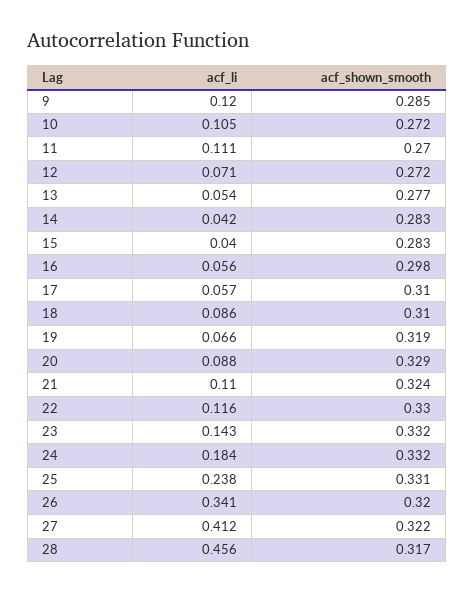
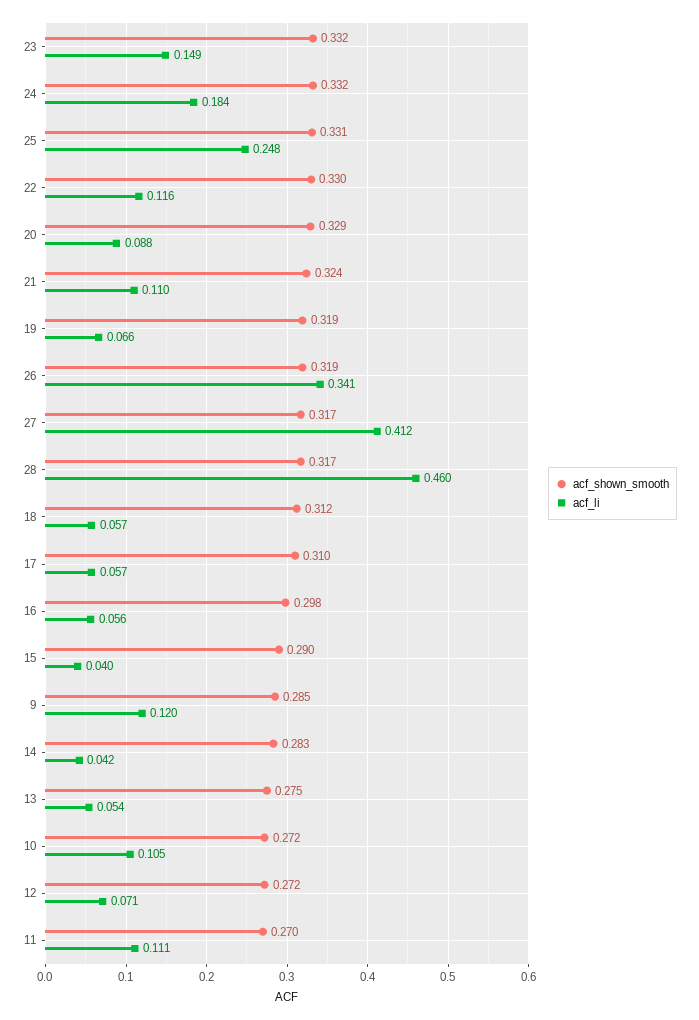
  {
    "acf_li": {
      "9": 0.12,
      "10": 0.105,
      "11": 0.111,
      "12": 0.071,
      "13": 0.054,
      "14": 0.042,
      "15": 0.04,
      "16": 0.056,
      "17": 0.057,
-     "18": 0.086,
+     "18": 0.057,
      "19": 0.066,
      "20": 0.088,
      "21": 0.11,
      "22": 0.116,
-     "23": 0.143,
+     "23": 0.149,
      "24": 0.184,
-     "25": 0.238,
+     "25": 0.248,
      "26": 0.341,
      "27": 0.412,
-     "28": 0.456
+     "28": 0.46
    },
    "acf_shown_smooth": {
      "9": 0.285,
      "10": 0.272,
      "11": 0.27,
      "12": 0.272,
-     "13": 0.277,
+     "13": 0.275,
      "14": 0.283,
-     "15": 0.283,
+     "15": 0.29,
      "16": 0.298,
      "17": 0.31,
-     "18": 0.31,
+     "18": 0.312,
      "19": 0.319,
      "20": 0.329,
      "21": 0.324,
      "22": 0.33,
      "23": 0.332,
      "24": 0.332,
      "25": 0.331,
-     "26": 0.32,
+     "26": 0.319,
-     "27": 0.322,
+     "27": 0.317,
      "28": 0.317
    }
  }

